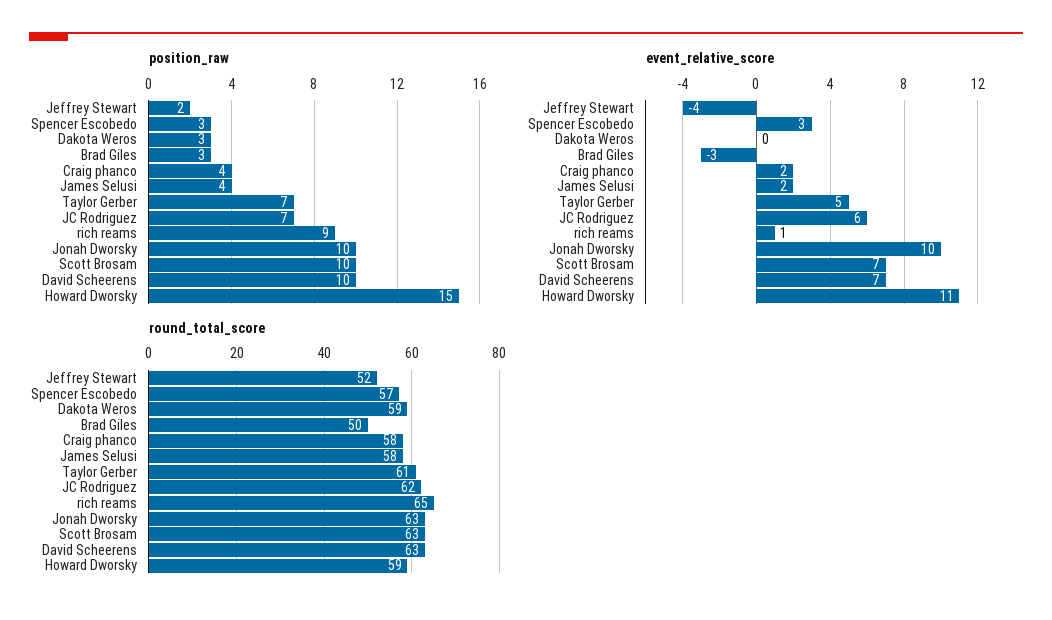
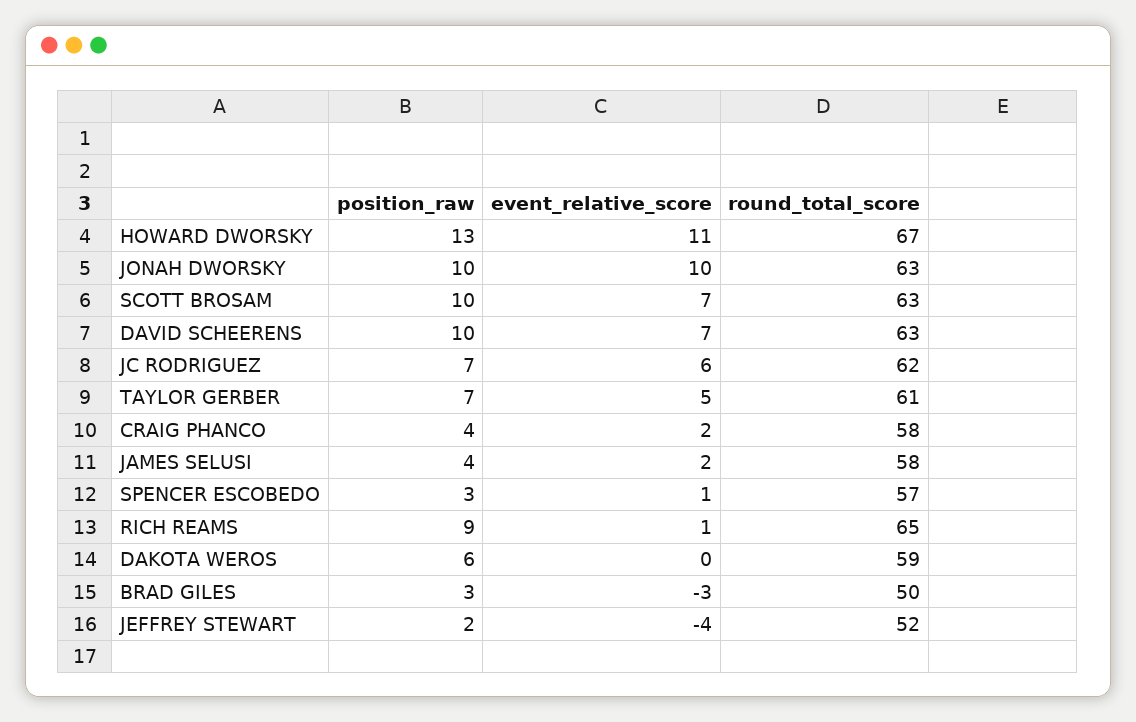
  {
    "position_raw": {
      "Jeffrey Stewart": 2,
      "Spencer Escobedo": 3,
-     "Dakota Weros": 3,
+     "Dakota Weros": 6,
      "Brad Giles": 3,
      "Craig phanco": 4,
      "James Selusi": 4,
      "Taylor Gerber": 7,
      "JC Rodriguez": 7,
      "rich reams": 9,
      "Jonah Dworsky": 10,
      "Scott Brosam": 10,
      "David Scheerens": 10,
-     "Howard Dworsky": 15
+     "Howard Dworsky": 13
    },
    "event_relative_score": {
      "Jeffrey Stewart": -4,
-     "Spencer Escobedo": 3,
+     "Spencer Escobedo": 1,
      "Dakota Weros": 0,
      "Brad Giles": -3,
      "Craig phanco": 2,
      "James Selusi": 2,
      "Taylor Gerber": 5,
      "JC Rodriguez": 6,
      "rich reams": 1,
      "Jonah Dworsky": 10,
      "Scott Brosam": 7,
      "David Scheerens": 7,
      "Howard Dworsky": 11
    },
    "round_total_score": {
      "Jeffrey Stewart": 52,
      "Spencer Escobedo": 57,
      "Dakota Weros": 59,
      "Brad Giles": 50,
      "Craig phanco": 58,
      "James Selusi": 58,
      "Taylor Gerber": 61,
      "JC Rodriguez": 62,
      "rich reams": 65,
      "Jonah Dworsky": 63,
      "Scott Brosam": 63,
      "David Scheerens": 63,
-     "Howard Dworsky": 59
+     "Howard Dworsky": 67
    }
  }

